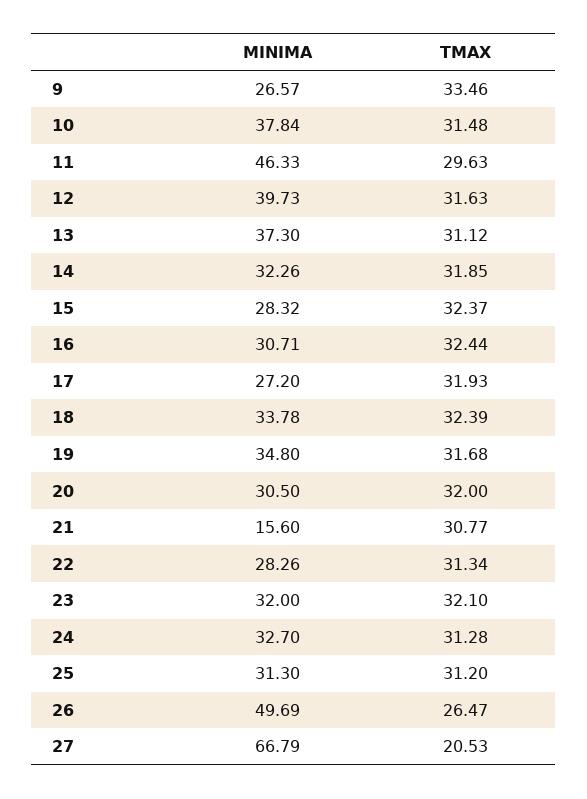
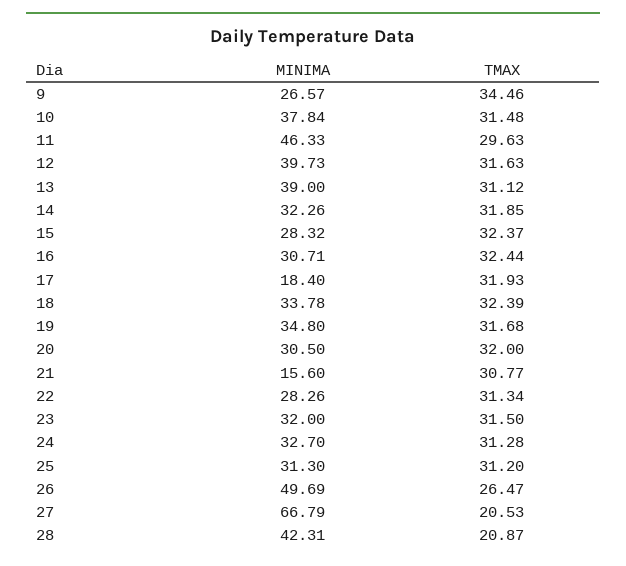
  {
    "MINIMA": {
      "9": 26.57,
      "10": 37.84,
      "11": 46.33,
      "12": 39.73,
-     "13": 37.3,
+     "13": 39,
      "14": 32.26,
      "15": 28.32,
      "16": 30.71,
-     "17": 27.2,
+     "17": 18.4,
      "18": 33.78,
      "19": 34.8,
      "20": 30.5,
      "21": 15.6,
      "22": 28.26,
      "23": 32,
      "24": 32.7,
      "25": 31.3,
      "26": 49.69,
-     "27": 66.79
+     "27": 66.79,
+     "28": 42.31
    },
    "TMAX": {
-     "9": 33.46,
+     "9": 34.46,
      "10": 31.48,
      "11": 29.63,
      "12": 31.63,
      "13": 31.12,
      "14": 31.85,
      "15": 32.37,
      "16": 32.44,
      "17": 31.93,
      "18": 32.39,
      "19": 31.68,
      "20": 32,
      "21": 30.77,
      "22": 31.34,
-     "23": 32.1,
+     "23": 31.5,
      "24": 31.28,
      "25": 31.2,
      "26": 26.47,
-     "27": 20.53
+     "27": 20.53,
+     "28": 20.87
    }
  }

